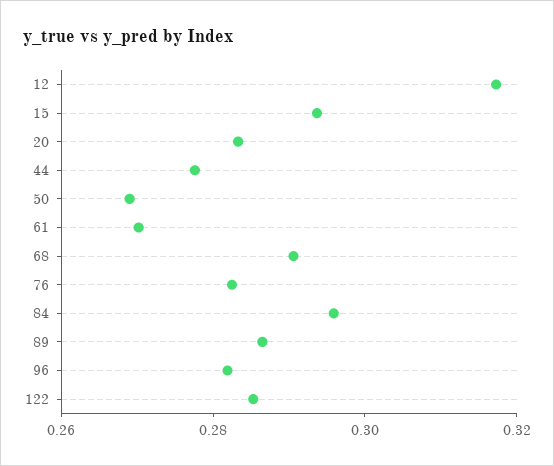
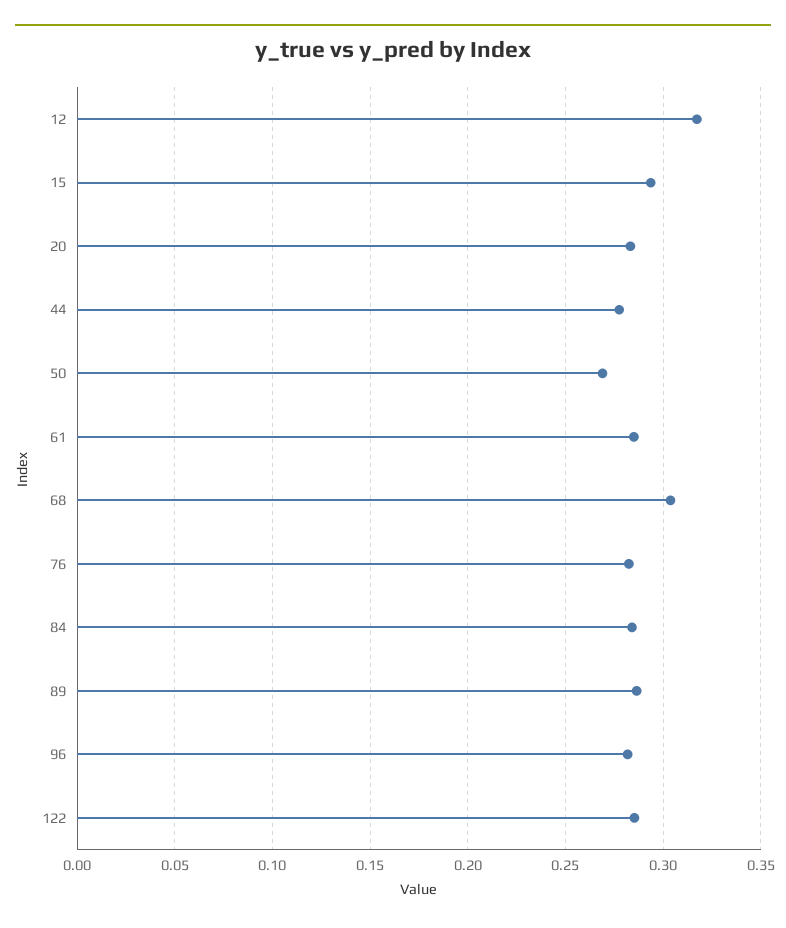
  {
    "12": 0.315,
    "15": 0.295,
    "20": 0.285,
    "44": 0.28,
    "50": 0.27,
-   "61": 0.27,
+   "61": 0.285,
-   "68": 0.29,
+   "68": 0.305,
    "76": 0.285,
-   "84": 0.295,
+   "84": 0.285,
    "89": 0.285,
    "96": 0.28,
    "122": 0.285
  }

